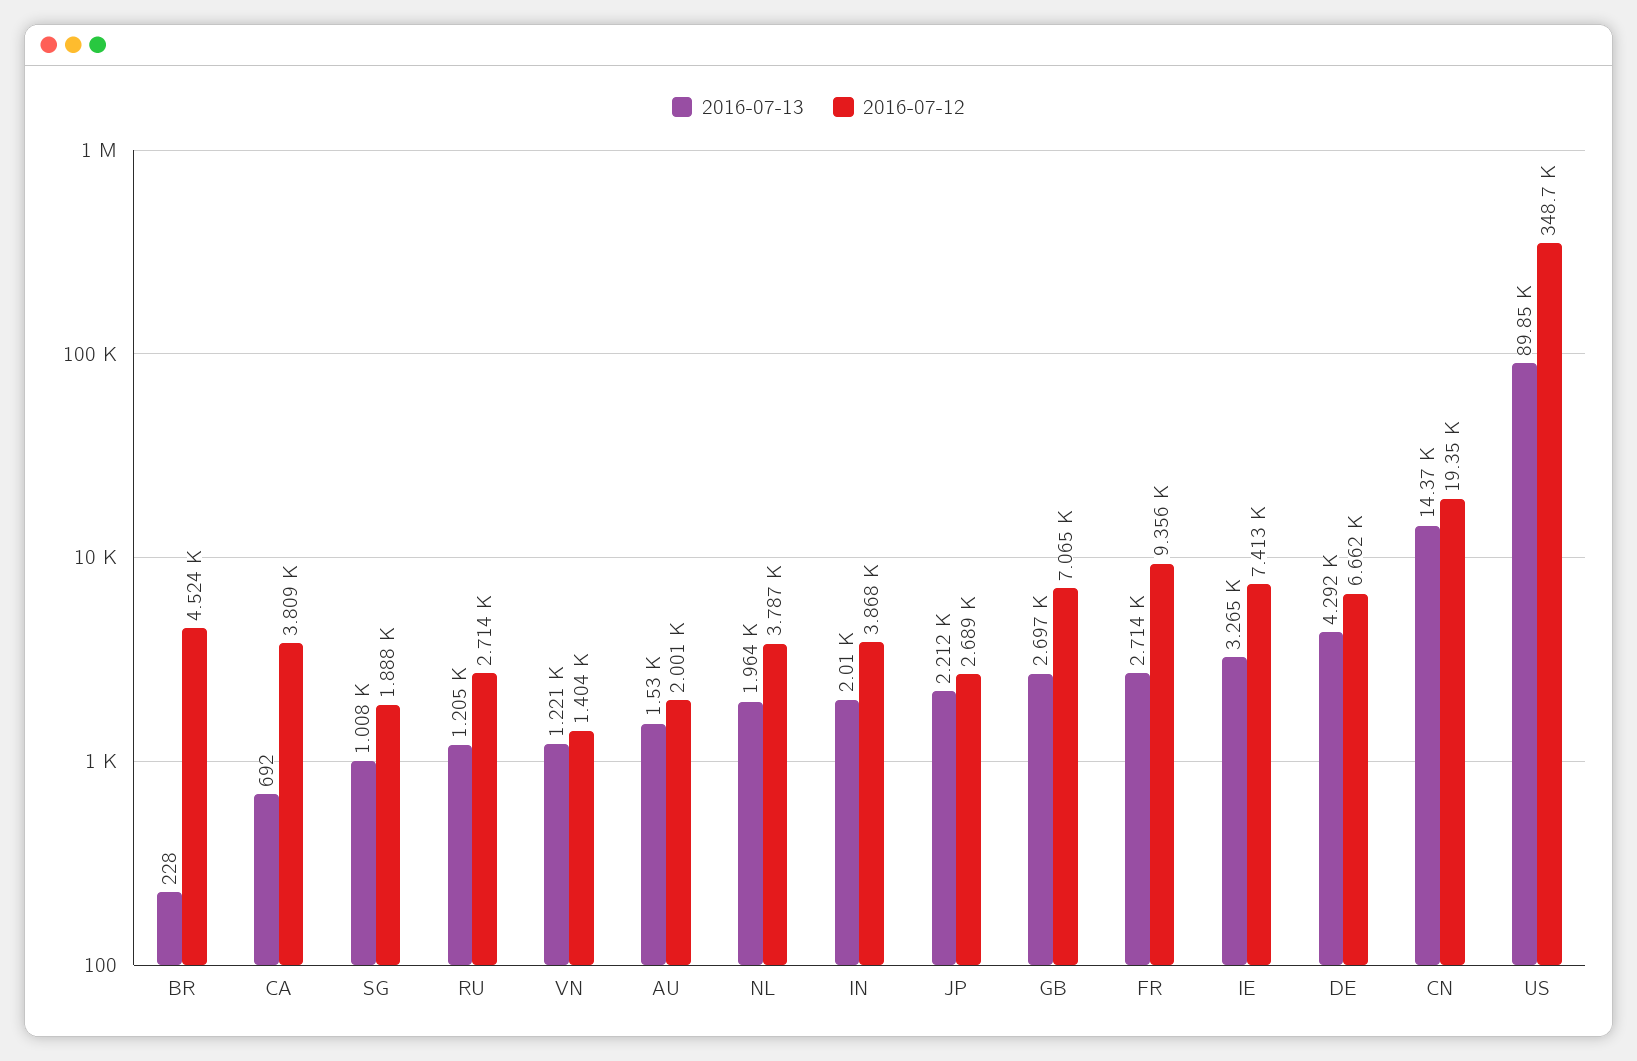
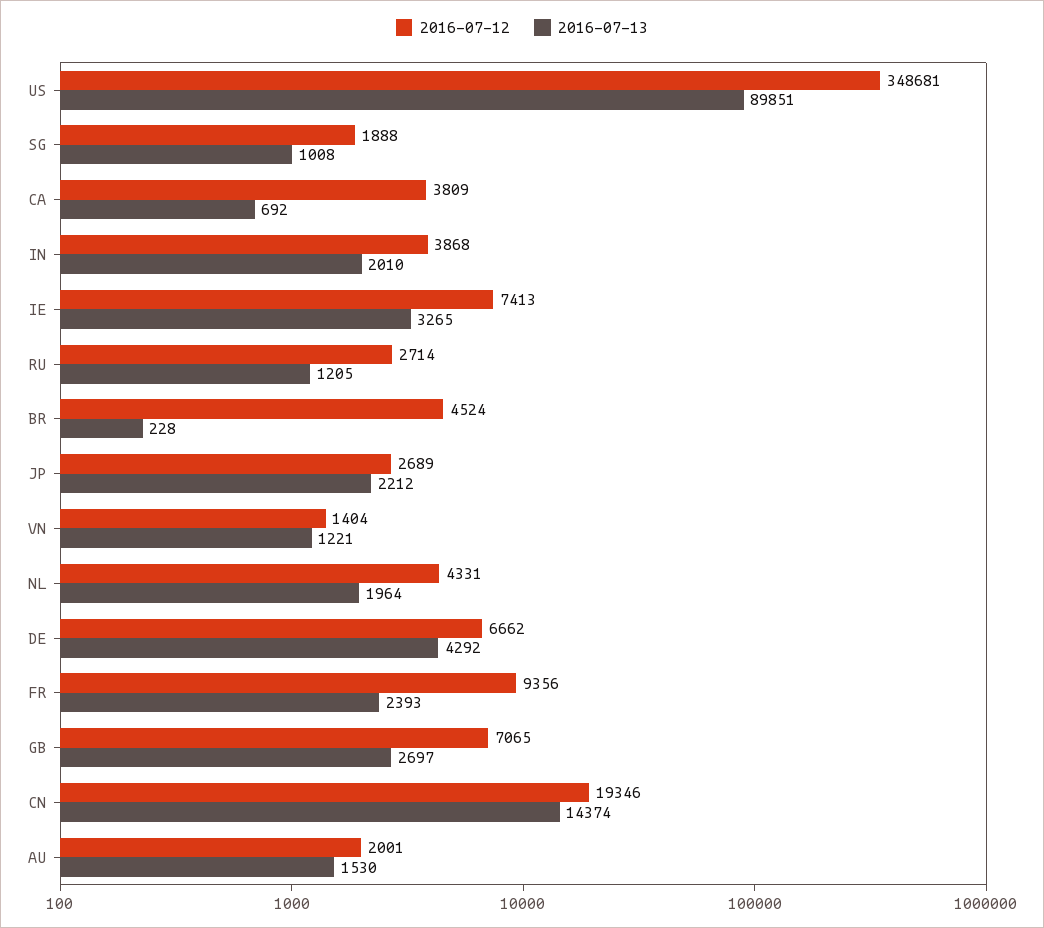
  {
    "2016-07-13": {
      "BR": 228,
      "CA": 692,
      "SG": 1008,
      "RU": 1205,
      "VN": 1221,
      "AU": 1530,
      "NL": 1964,
      "IN": 2010,
      "JP": 2212,
      "GB": 2697,
-     "FR": 2714,
+     "FR": 2393,
      "IE": 3265,
      "DE": 4292,
      "CN": 14374,
      "US": 89851
    },
    "2016-07-12": {
      "BR": 4524,
      "CA": 3809,
      "SG": 1888,
      "RU": 2714,
      "VN": 1404,
      "AU": 2001,
-     "NL": 3787,
+     "NL": 4331,
      "IN": 3868,
      "JP": 2689,
      "GB": 7065,
      "FR": 9356,
      "IE": 7413,
      "DE": 6662,
      "CN": 19346,
      "US": 348681
    }
  }

